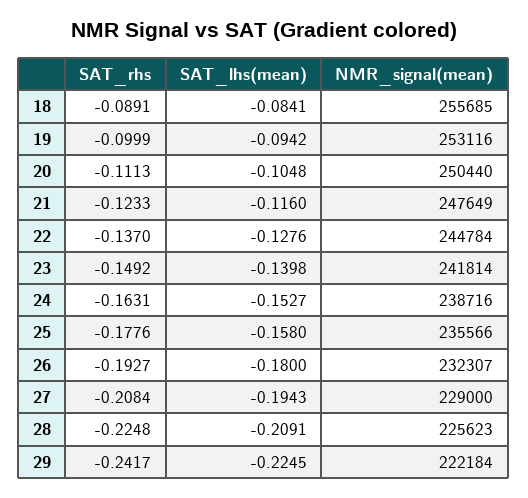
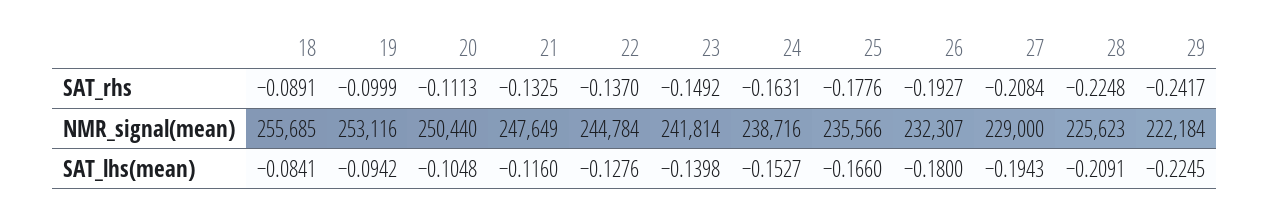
  {
    "SAT_rhs": {
      "18": -0.0891,
      "19": -0.0999,
      "20": -0.1113,
-     "21": -0.1233,
+     "21": -0.1325,
      "22": -0.137,
      "23": -0.1492,
      "24": -0.1631,
      "25": -0.1776,
      "26": -0.1927,
      "27": -0.2084,
      "28": -0.2248,
      "29": -0.2417
    },
    "SAT_lhs(mean)": {
      "18": -0.0841,
      "19": -0.0942,
      "20": -0.1048,
      "21": -0.116,
      "22": -0.1276,
      "23": -0.1398,
      "24": -0.1527,
-     "25": -0.158,
+     "25": -0.166,
      "26": -0.18,
      "27": -0.1943,
      "28": -0.2091,
      "29": -0.2245
    },
    "NMR_signal(mean)": {
      "18": 255685,
      "19": 253116,
      "20": 250440,
      "21": 247649,
      "22": 244784,
      "23": 241814,
      "24": 238716,
      "25": 235566,
      "26": 232307,
      "27": 229000,
      "28": 225623,
      "29": 222184
    }
  }

